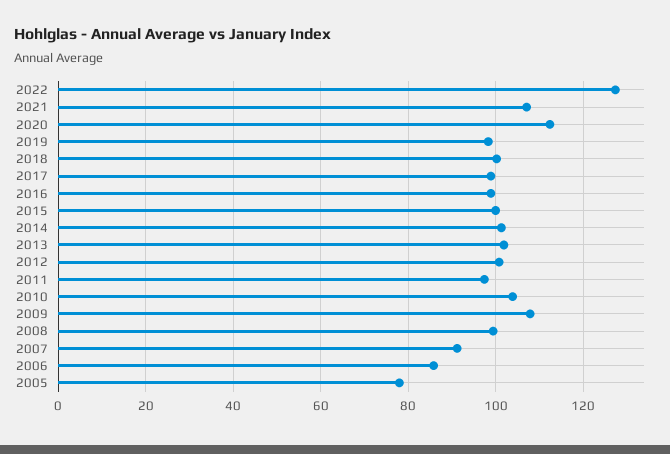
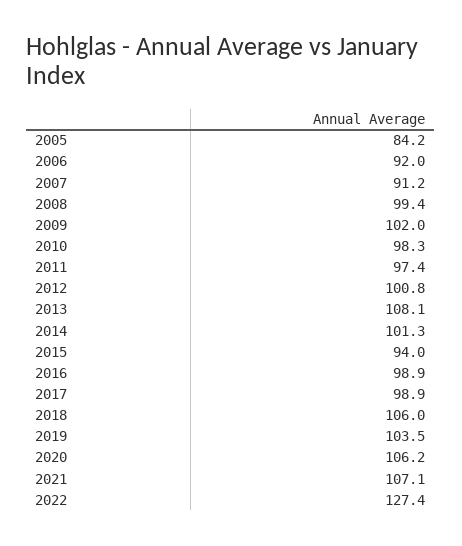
  {
    "2022": 127.4,
    "2021": 107.1,
-   "2020": 112,
+   "2020": 106.2,
-   "2019": 98,
+   "2019": 103.5,
-   "2018": 100,
+   "2018": 106,
    "2017": 98.9,
    "2016": 98.9,
-   "2015": 100,
+   "2015": 94,
    "2014": 101.3,
-   "2013": 102,
+   "2013": 108.1,
    "2012": 100.8,
    "2011": 97.4,
-   "2010": 104,
+   "2010": 98.3,
-   "2009": 108,
+   "2009": 102,
    "2008": 99.4,
    "2007": 91.2,
-   "2006": 86,
+   "2006": 92,
-   "2005": 78
+   "2005": 84.2
  }

